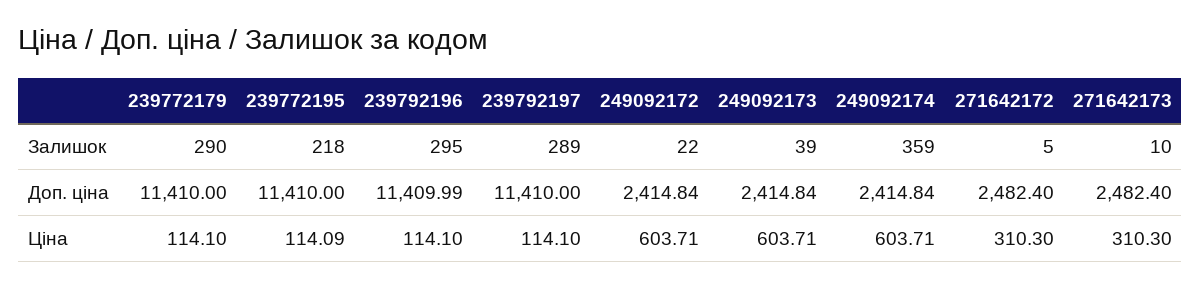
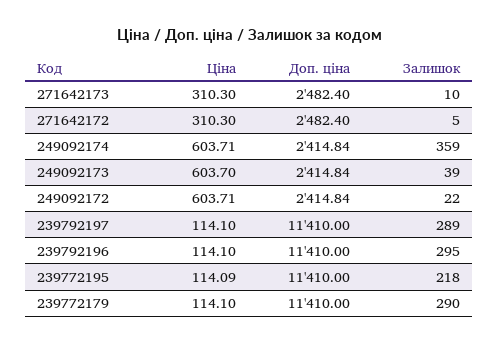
  {
    "239772179": {
      "Залишок": 290,
      "Доп. ціна": 11410,
      "Ціна": 114.1
    },
    "239772195": {
      "Залишок": 218,
      "Доп. ціна": 11410,
      "Ціна": 114.09
    },
    "239792196": {
      "Залишок": 295,
-     "Доп. ціна": 11409.99,
+     "Доп. ціна": 11410,
      "Ціна": 114.1
    },
    "239792197": {
      "Залишок": 289,
      "Доп. ціна": 11410,
      "Ціна": 114.1
    },
    "249092172": {
      "Залишок": 22,
      "Доп. ціна": 2414.84,
      "Ціна": 603.71
    },
    "249092173": {
      "Залишок": 39,
      "Доп. ціна": 2414.84,
-     "Ціна": 603.71
+     "Ціна": 603.7
    },
    "249092174": {
      "Залишок": 359,
      "Доп. ціна": 2414.84,
      "Ціна": 603.71
    },
    "271642172": {
      "Залишок": 5,
      "Доп. ціна": 2482.4,
      "Ціна": 310.3
    },
    "271642173": {
      "Залишок": 10,
      "Доп. ціна": 2482.4,
      "Ціна": 310.3
    }
  }

